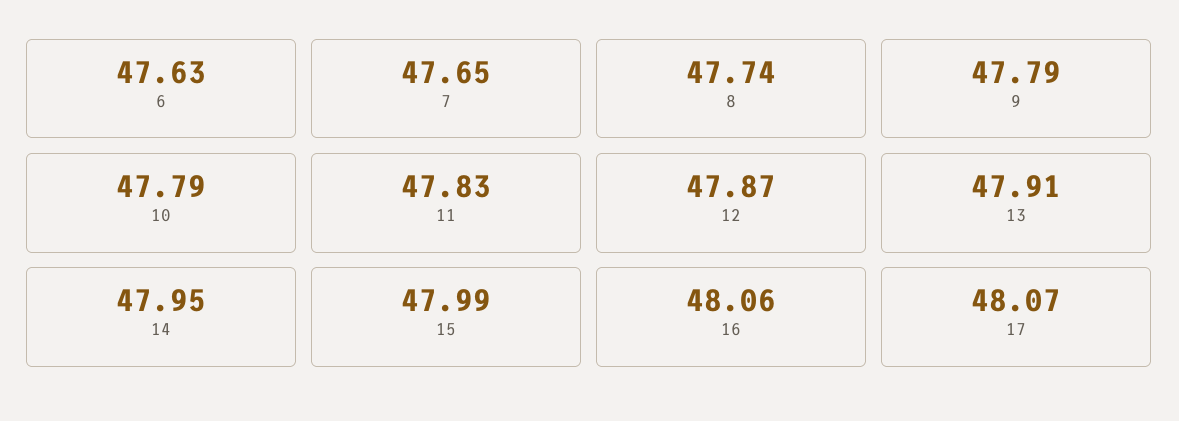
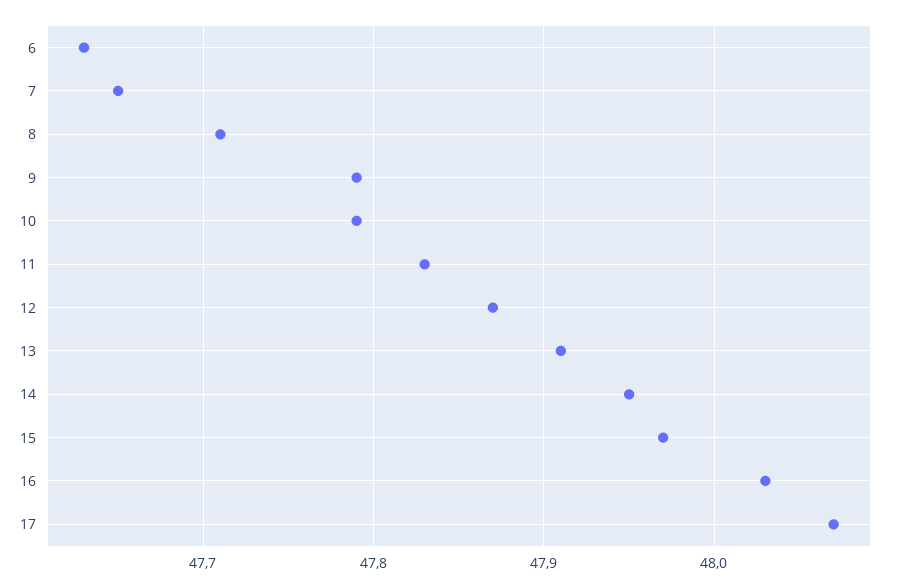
  {
    "6": 47.63,
    "7": 47.65,
-   "8": 47.74,
+   "8": 47.71,
    "9": 47.79,
    "10": 47.79,
    "11": 47.83,
    "12": 47.87,
    "13": 47.91,
    "14": 47.95,
-   "15": 47.99,
+   "15": 47.97,
-   "16": 48.06,
+   "16": 48.03,
    "17": 48.07
  }

